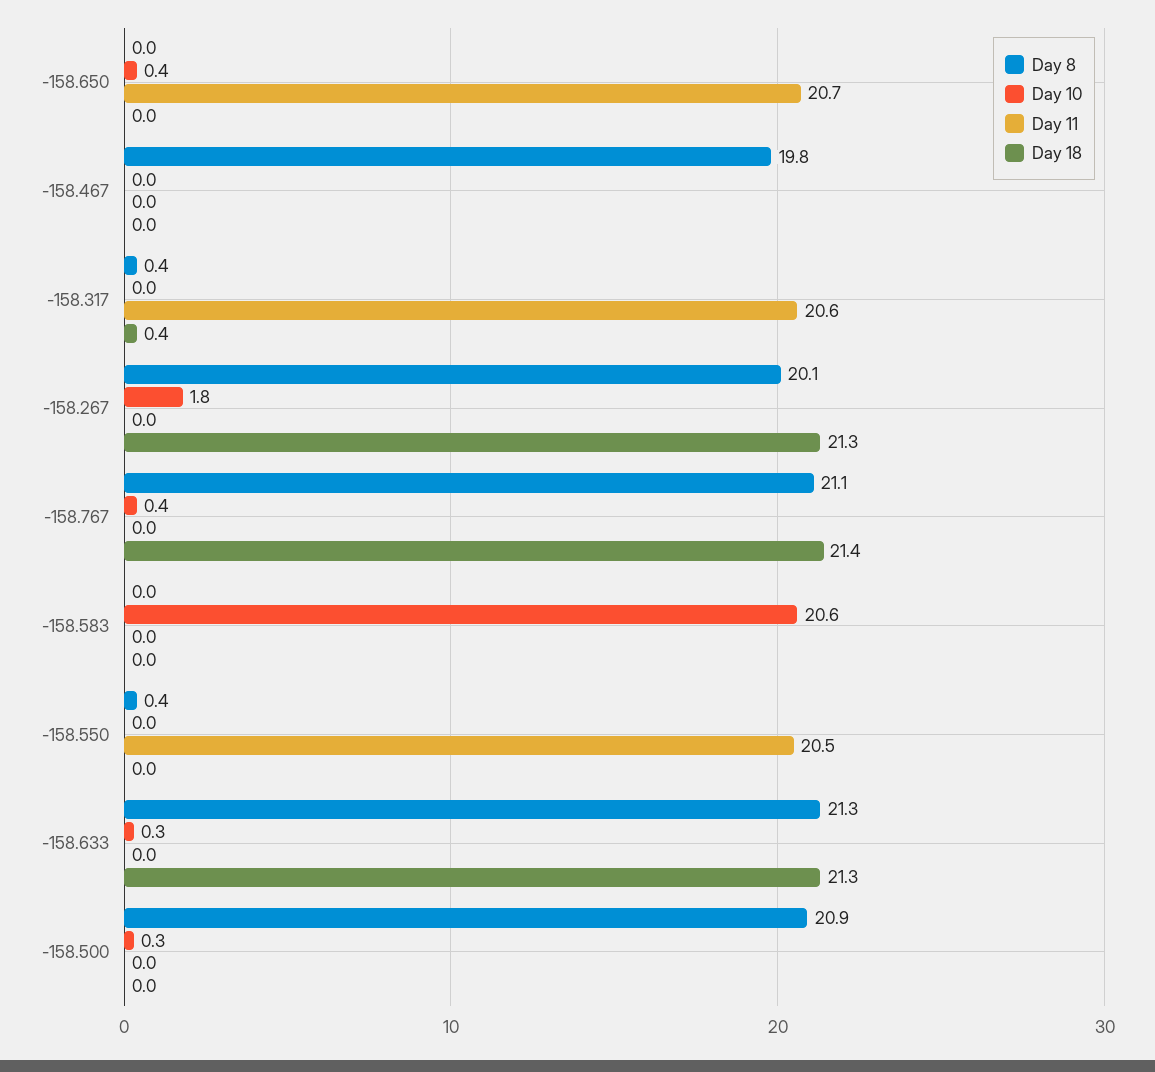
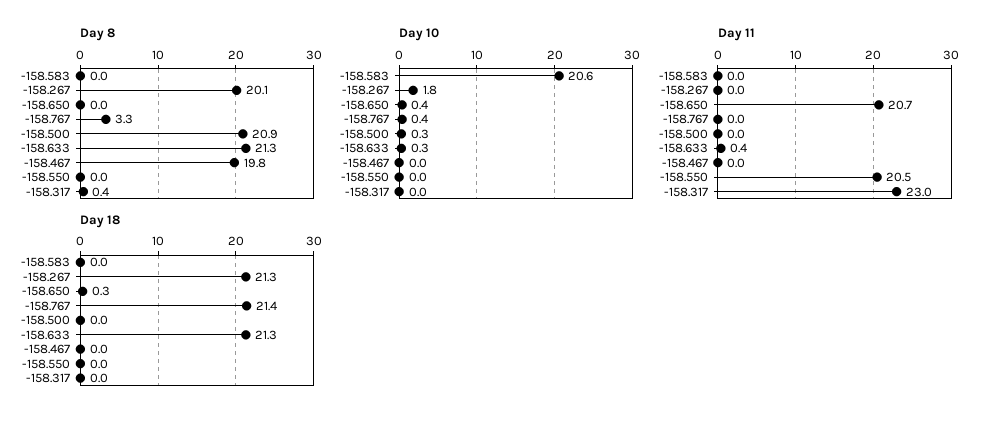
  {
    "Day 8": {
      "-158.650": 0,
      "-158.467": 19.8,
      "-158.317": 0.4,
      "-158.267": 20.1,
-     "-158.767": 21.1,
+     "-158.767": 3.3,
      "-158.583": 0,
-     "-158.550": 0.4,
+     "-158.550": 0,
      "-158.633": 21.3,
      "-158.500": 20.9
    },
    "Day 10": {
      "-158.650": 0.4,
      "-158.467": 0,
      "-158.317": 0,
      "-158.267": 1.8,
      "-158.767": 0.4,
      "-158.583": 20.6,
      "-158.550": 0,
      "-158.633": 0.3,
      "-158.500": 0.3
    },
    "Day 11": {
      "-158.650": 20.7,
      "-158.467": 0,
-     "-158.317": 20.6,
+     "-158.317": 23,
      "-158.267": 0,
      "-158.767": 0,
      "-158.583": 0,
      "-158.550": 20.5,
-     "-158.633": 0,
+     "-158.633": 0.4,
      "-158.500": 0
    },
    "Day 18": {
-     "-158.650": 0,
+     "-158.650": 0.3,
      "-158.467": 0,
-     "-158.317": 0.4,
+     "-158.317": 0,
      "-158.267": 21.3,
      "-158.767": 21.4,
      "-158.583": 0,
      "-158.550": 0,
      "-158.633": 21.3,
      "-158.500": 0
    }
  }

